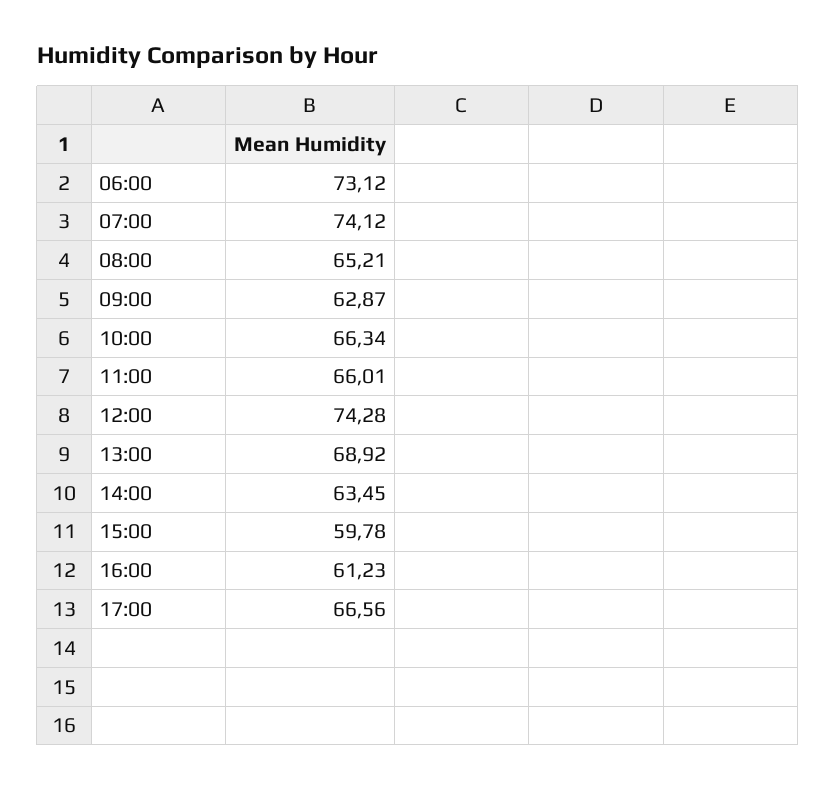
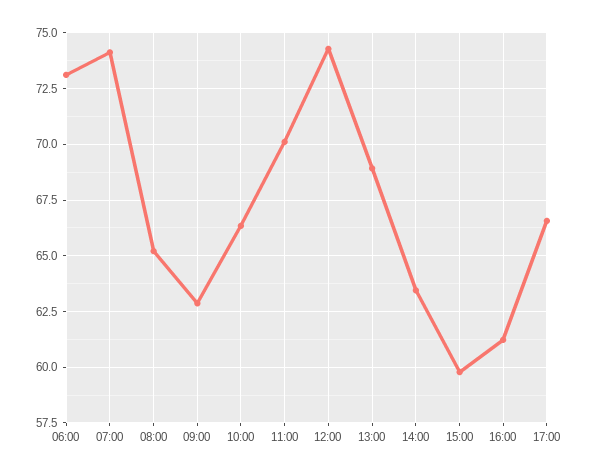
  {
    "06:00": 73.12,
    "07:00": 74.12,
    "08:00": 65.21,
    "09:00": 62.87,
    "10:00": 66.34,
-   "11:00": 66.01,
+   "11:00": 70,
    "12:00": 74.28,
    "13:00": 68.92,
    "14:00": 63.45,
    "15:00": 59.78,
    "16:00": 61.23,
    "17:00": 66.56
  }

